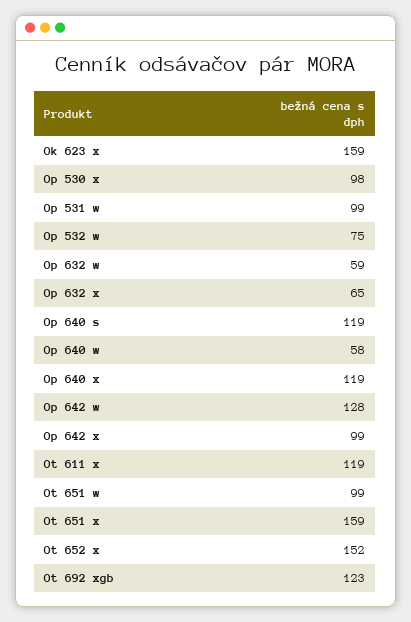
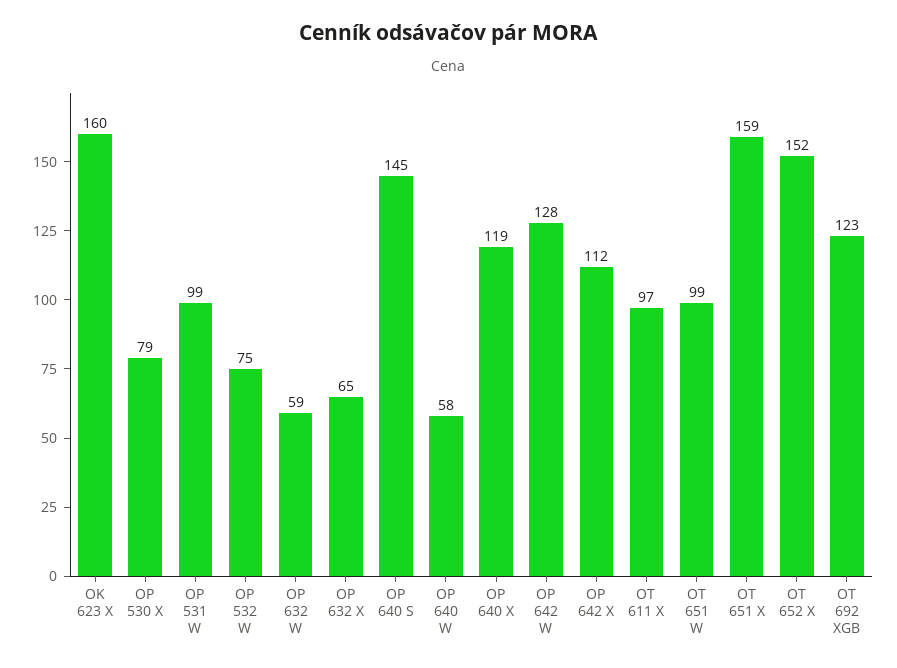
  {
-   "Ok 623 x": 159,
+   "Ok 623 x": 160,
-   "Op 530 x": 98,
+   "Op 530 x": 79,
    "Op 531 w": 99,
    "Op 532 w": 75,
    "Op 632 w": 59,
    "Op 632 x": 65,
-   "Op 640 s": 119,
+   "Op 640 s": 145,
    "Op 640 w": 58,
    "Op 640 x": 119,
    "Op 642 w": 128,
-   "Op 642 x": 99,
+   "Op 642 x": 112,
-   "Ot 611 x": 119,
+   "Ot 611 x": 97,
    "Ot 651 w": 99,
    "Ot 651 x": 159,
    "Ot 652 x": 152,
    "Ot 692 xgb": 123
  }

